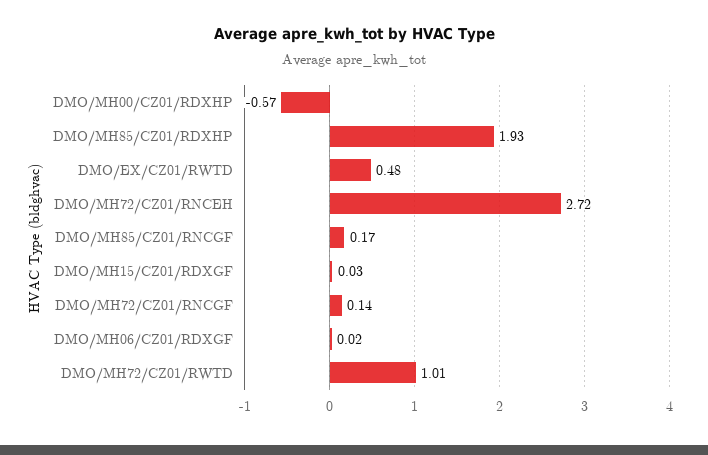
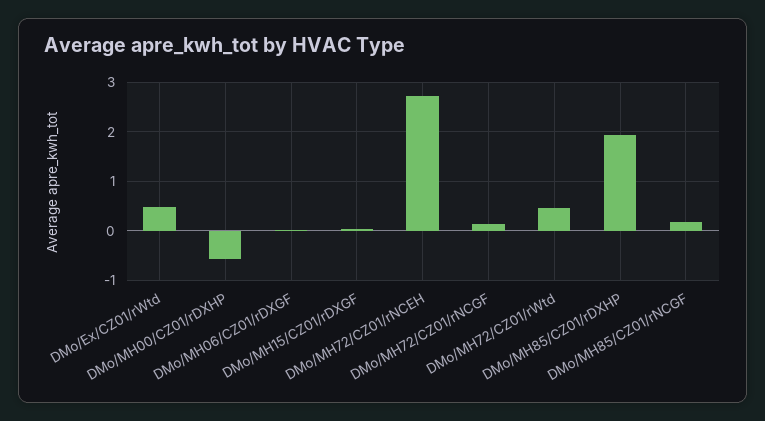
  {
    "DMO/MH00/CZ01/RDXHP": -0.57,
    "DMO/MH85/CZ01/RDXHP": 1.93,
    "DMO/EX/CZ01/RWTD": 0.48,
    "DMO/MH72/CZ01/RNCEH": 2.72,
    "DMO/MH85/CZ01/RNCGF": 0.17,
    "DMO/MH15/CZ01/RDXGF": 0.03,
    "DMO/MH72/CZ01/RNCGF": 0.14,
    "DMO/MH06/CZ01/RDXGF": 0.02,
-   "DMO/MH72/CZ01/RWTD": 1.01
+   "DMO/MH72/CZ01/RWTD": 0.4
  }

